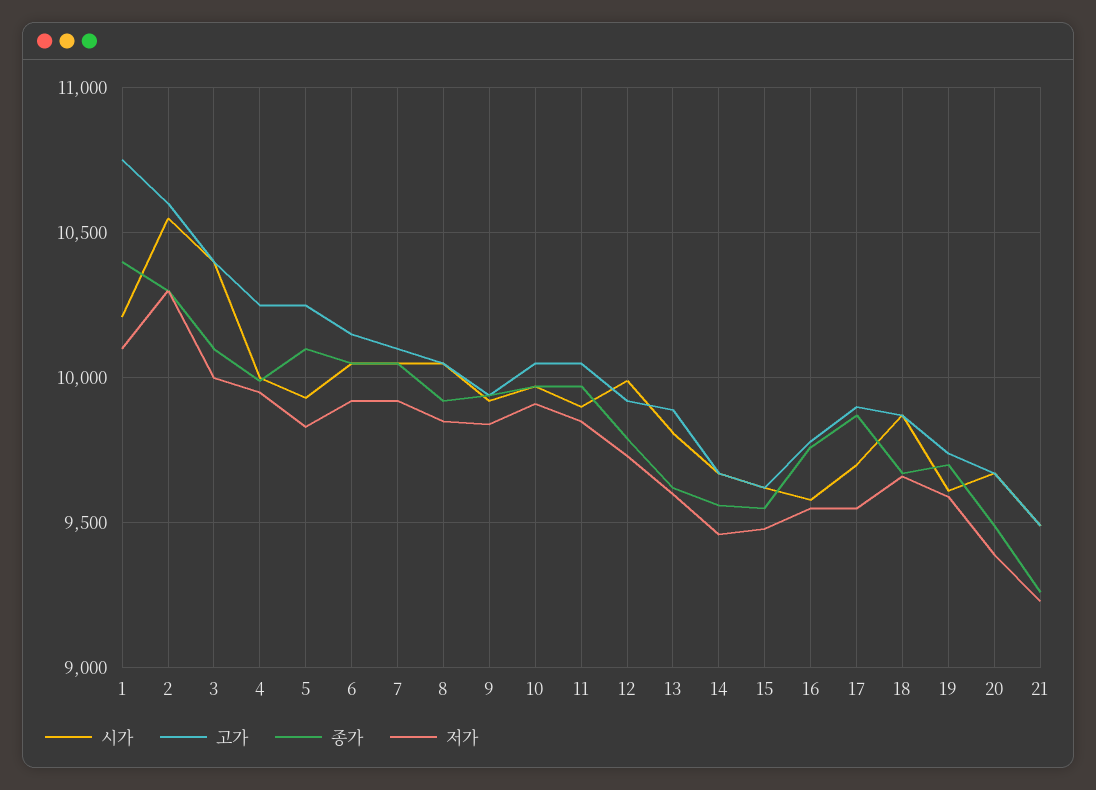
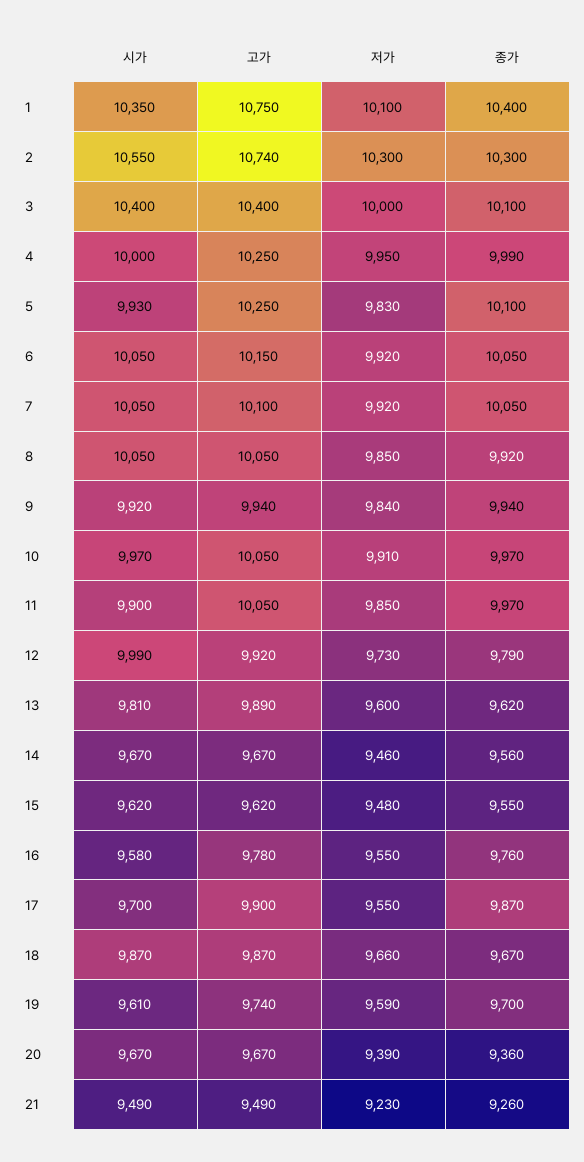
  {
    "시가": {
-     "1": 10200,
+     "1": 10350,
      "2": 10550,
      "3": 10400,
      "4": 10000,
      "5": 9930,
      "6": 10050,
      "7": 10050,
      "8": 10050,
      "9": 9920,
      "10": 9970,
      "11": 9900,
      "12": 9990,
      "13": 9810,
      "14": 9670,
      "15": 9620,
      "16": 9580,
      "17": 9700,
      "18": 9870,
      "19": 9610,
      "20": 9670,
      "21": 9490
    },
    "고가": {
      "1": 10750,
-     "2": 10600,
+     "2": 10740,
      "3": 10400,
      "4": 10250,
      "5": 10250,
      "6": 10150,
      "7": 10100,
      "8": 10050,
      "9": 9940,
      "10": 10050,
      "11": 10050,
      "12": 9920,
      "13": 9890,
      "14": 9670,
      "15": 9620,
      "16": 9780,
      "17": 9900,
      "18": 9870,
      "19": 9740,
      "20": 9670,
      "21": 9490
    },
    "종가": {
      "1": 10400,
      "2": 10300,
      "3": 10100,
      "4": 9990,
      "5": 10100,
      "6": 10050,
      "7": 10050,
      "8": 9920,
      "9": 9940,
      "10": 9970,
      "11": 9970,
      "12": 9790,
      "13": 9620,
      "14": 9560,
      "15": 9550,
      "16": 9760,
      "17": 9870,
      "18": 9670,
      "19": 9700,
-     "20": 9500,
+     "20": 9360,
      "21": 9260
    },
    "저가": {
      "1": 10100,
      "2": 10300,
      "3": 10000,
      "4": 9950,
      "5": 9830,
      "6": 9920,
      "7": 9920,
      "8": 9850,
      "9": 9840,
      "10": 9910,
      "11": 9850,
      "12": 9730,
      "13": 9600,
      "14": 9460,
      "15": 9480,
      "16": 9550,
      "17": 9550,
      "18": 9660,
      "19": 9590,
      "20": 9390,
      "21": 9230
    }
  }

